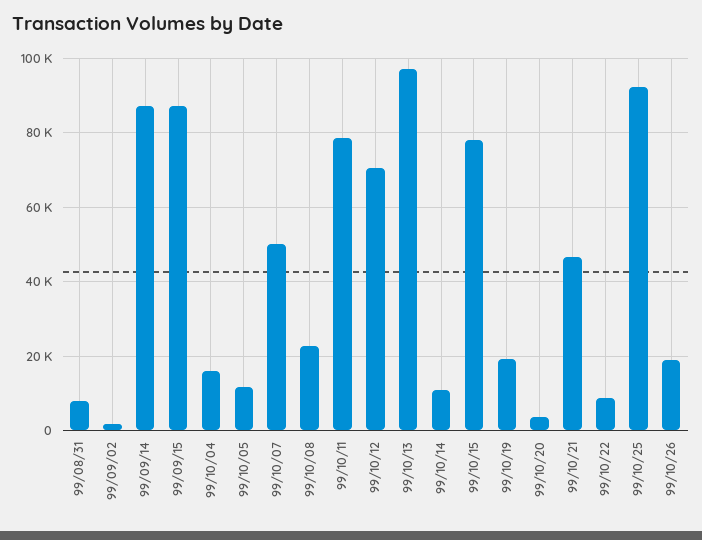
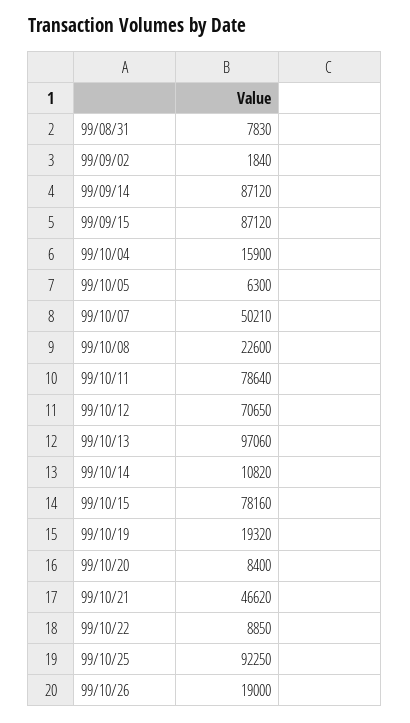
  {
    "99/08/31": 7830,
    "99/09/02": 1840,
    "99/09/14": 87120,
    "99/09/15": 87120,
    "99/10/04": 15900,
-   "99/10/05": 12000,
+   "99/10/05": 6300,
    "99/10/07": 50210,
    "99/10/08": 22600,
    "99/10/11": 78640,
    "99/10/12": 70650,
    "99/10/13": 97060,
    "99/10/14": 10820,
    "99/10/15": 78160,
    "99/10/19": 19320,
-   "99/10/20": 4000,
+   "99/10/20": 8400,
    "99/10/21": 46620,
    "99/10/22": 8850,
    "99/10/25": 92250,
    "99/10/26": 19000
  }

